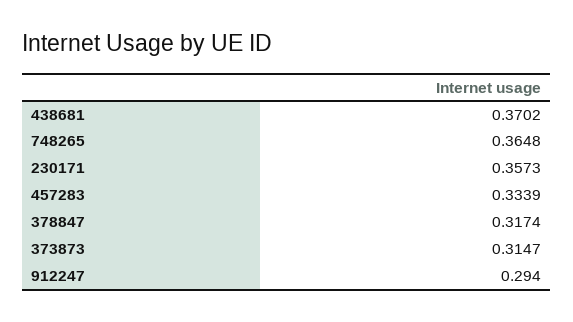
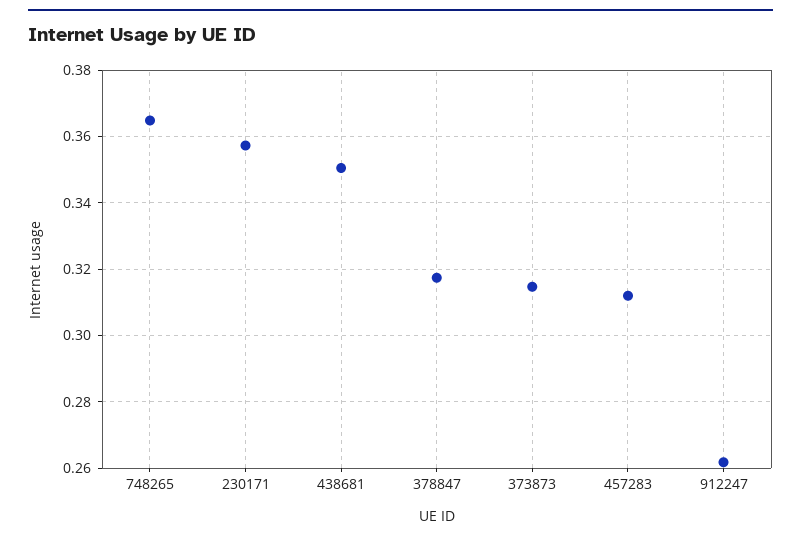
  {
-   "438681": 0.3702,
+   "438681": 0.35,
    "748265": 0.3648,
    "230171": 0.3573,
-   "457283": 0.3339,
+   "457283": 0.312,
    "378847": 0.3174,
    "373873": 0.3147,
-   "912247": 0.294
+   "912247": 0.262
  }

